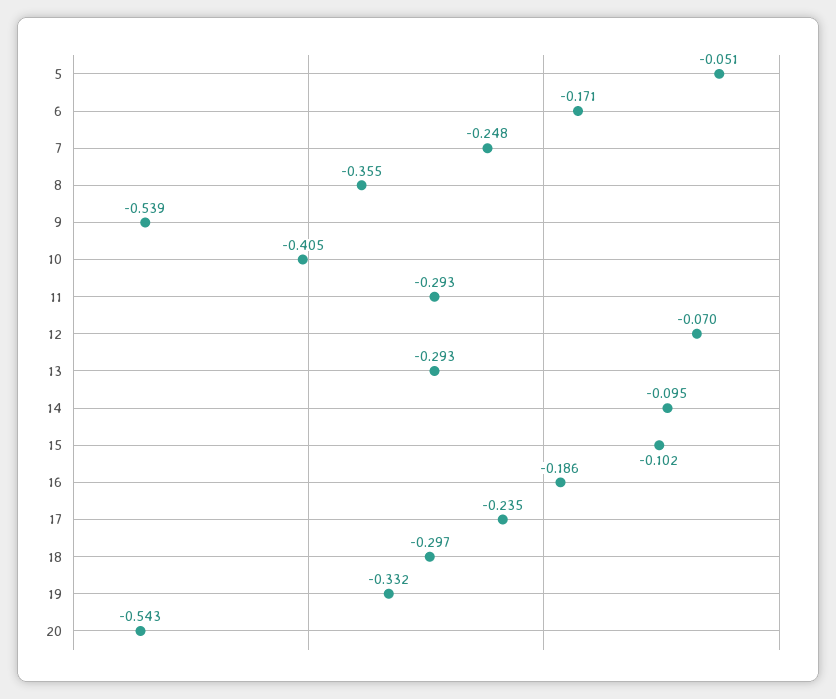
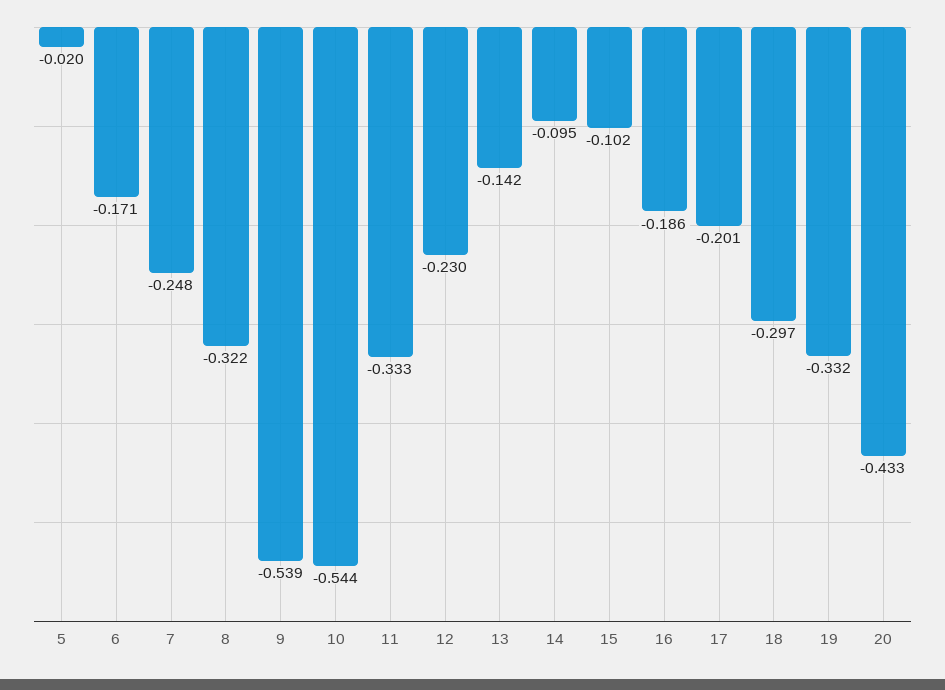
  {
-   "5": -0.051,
+   "5": -0.02,
    "6": -0.171,
    "7": -0.248,
-   "8": -0.355,
+   "8": -0.322,
    "9": -0.539,
-   "10": -0.405,
+   "10": -0.544,
-   "11": -0.293,
+   "11": -0.333,
-   "12": -0.07,
+   "12": -0.23,
-   "13": -0.293,
+   "13": -0.142,
    "14": -0.095,
    "15": -0.102,
    "16": -0.186,
-   "17": -0.235,
+   "17": -0.201,
    "18": -0.297,
    "19": -0.332,
-   "20": -0.543
+   "20": -0.433
  }

